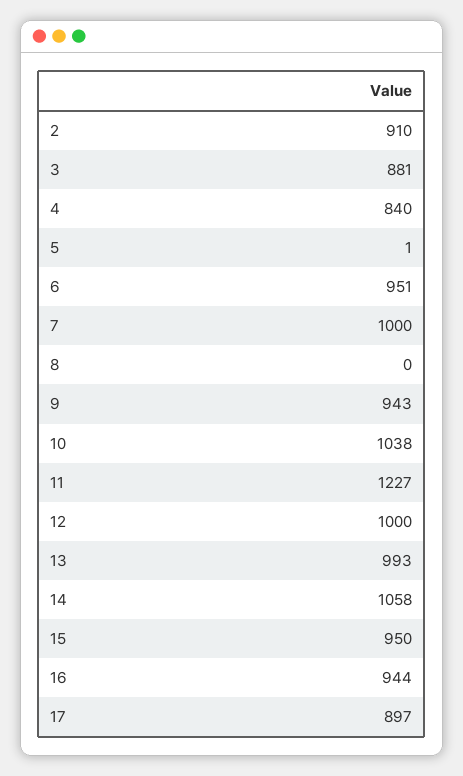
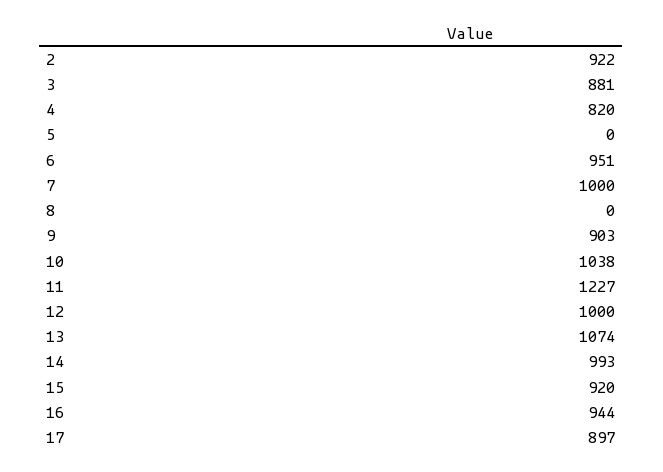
  {
-   "2": 910,
+   "2": 922,
    "3": 881,
-   "4": 840,
+   "4": 820,
-   "5": 1,
+   "5": 0,
    "6": 951,
    "7": 1000,
    "8": 0,
-   "9": 943,
+   "9": 903,
    "10": 1038,
    "11": 1227,
    "12": 1000,
-   "13": 993,
+   "13": 1074,
-   "14": 1058,
+   "14": 993,
-   "15": 950,
+   "15": 920,
    "16": 944,
    "17": 897
  }

